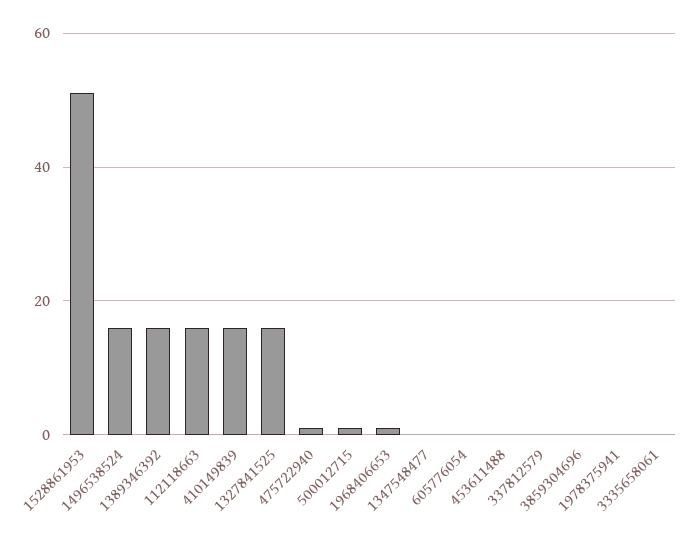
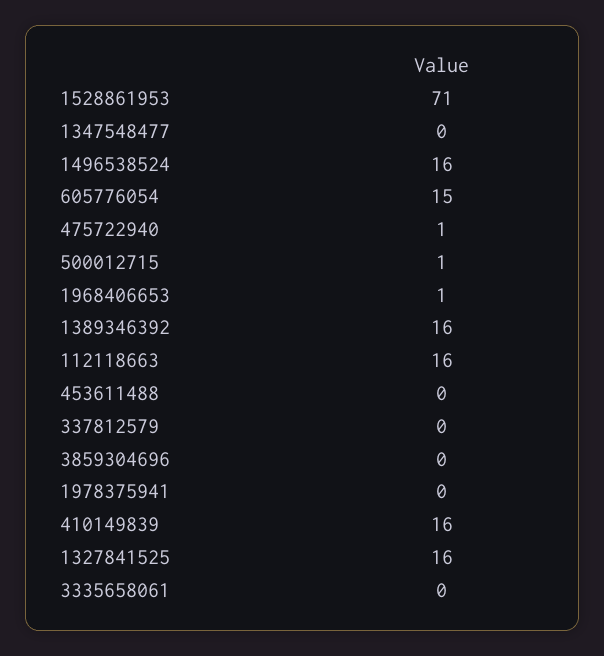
  {
-   "1528861953": 50,
+   "1528861953": 71,
    "1496538524": 16,
    "1389346392": 16,
    "112118663": 16,
    "410149839": 16,
    "1327841525": 16,
    "475722940": 1,
    "500012715": 1,
    "1968406653": 1,
    "1347548477": 0,
-   "605776054": 0,
+   "605776054": 15,
    "453611488": 0,
    "337812579": 0,
    "3859304696": 0,
    "1978375941": 0,
    "3335658061": 0
  }

